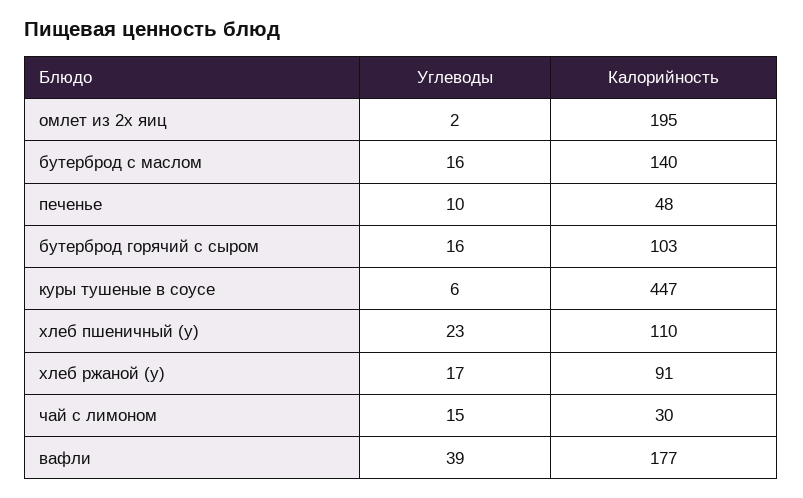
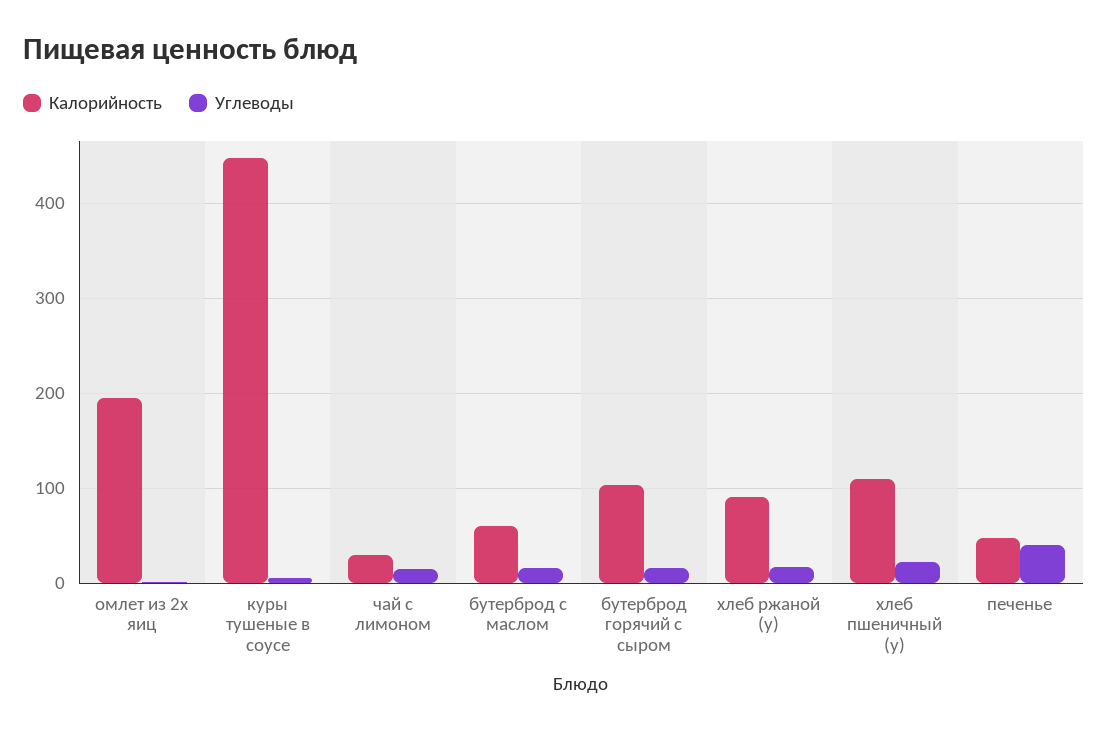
  {
    "Углеводы": {
      "омлет из 2х яиц": 2,
      "бутерброд с маслом": 16,
-     "печенье": 10,
+     "печенье": 40,
      "бутерброд горячий с сыром": 16,
      "куры тушеные в соусе": 6,
      "хлеб пшеничный (у)": 23,
      "хлеб ржаной (у)": 17,
-     "чай с лимоном": 15,
+     "чай с лимоном": 15
-     "вафли": 39
    },
    "Калорийность": {
      "омлет из 2х яиц": 195,
-     "бутерброд с маслом": 140,
+     "бутерброд с маслом": 60,
      "печенье": 48,
      "бутерброд горячий с сыром": 103,
      "куры тушеные в соусе": 447,
      "хлеб пшеничный (у)": 110,
      "хлеб ржаной (у)": 91,
-     "чай с лимоном": 30,
+     "чай с лимоном": 30
-     "вафли": 177
    }
  }

